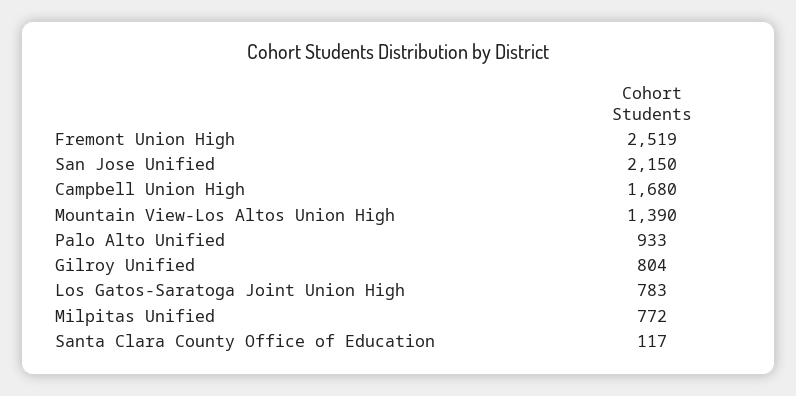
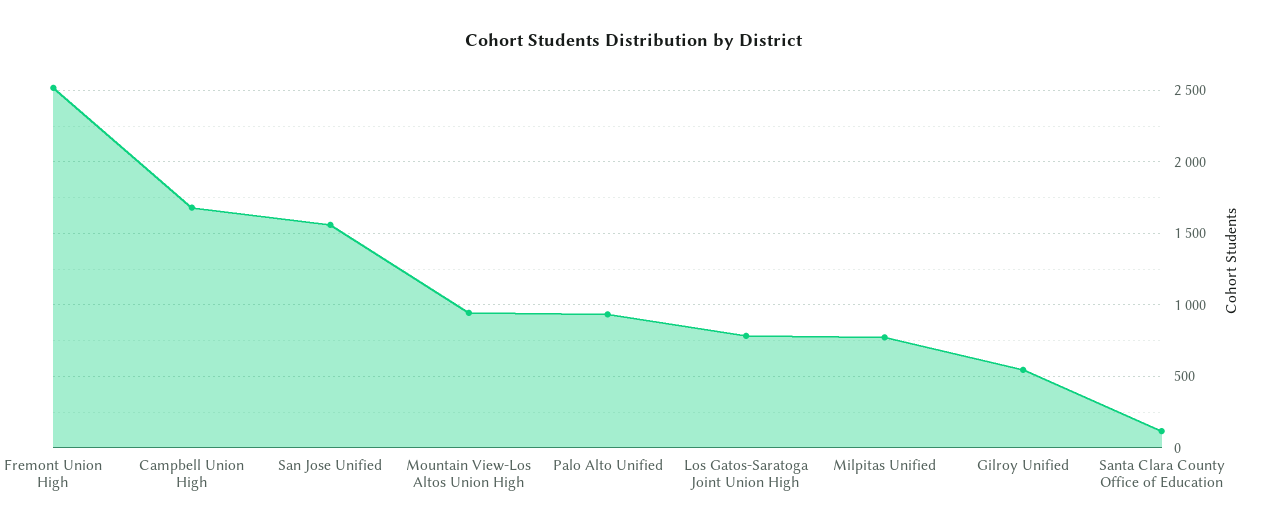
  {
    "Fremont Union High": 2519,
-   "San Jose Unified": 2150,
+   "San Jose Unified": 1550,
    "Campbell Union High": 1680,
-   "Mountain View-Los Altos Union High": 1390,
+   "Mountain View-Los Altos Union High": 950,
    "Palo Alto Unified": 933,
-   "Gilroy Unified": 804,
+   "Gilroy Unified": 550,
    "Los Gatos-Saratoga Joint Union High": 783,
    "Milpitas Unified": 772,
    "Santa Clara County Office of Education": 117
  }

